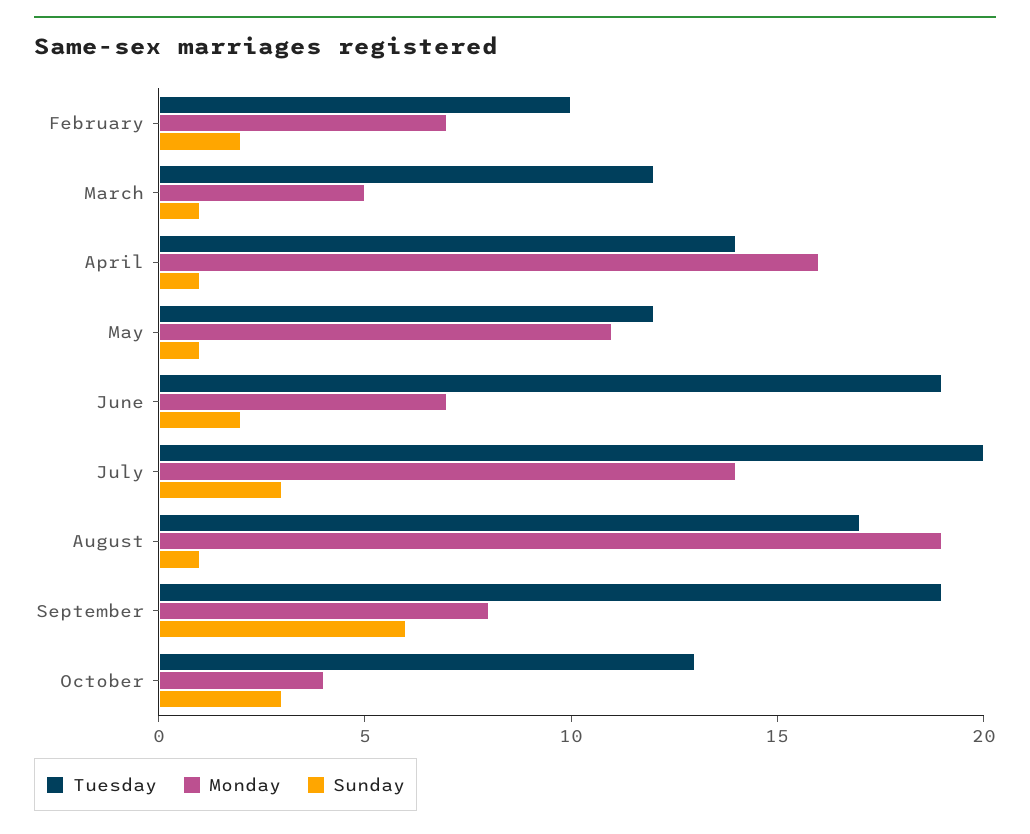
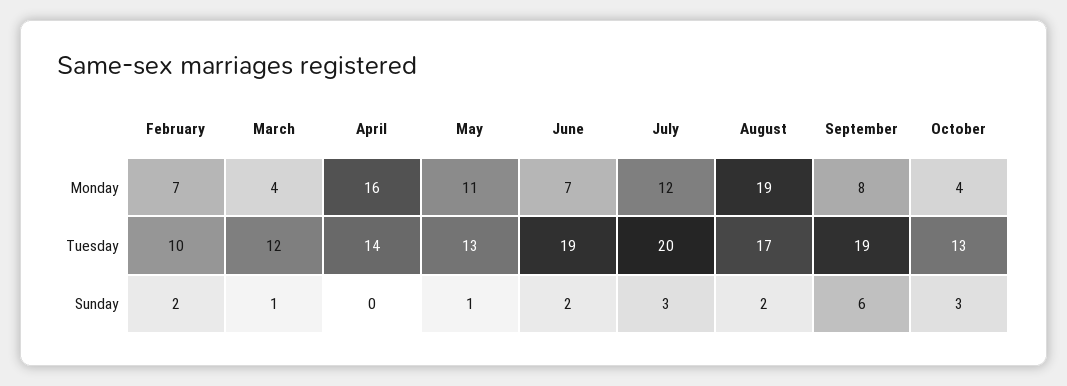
  {
    "Tuesday": {
      "February": 10,
      "March": 12,
      "April": 14,
-     "May": 12,
+     "May": 13,
      "June": 19,
      "July": 20,
      "August": 17,
      "September": 19,
      "October": 13
    },
    "Monday": {
      "February": 7,
-     "March": 5,
+     "March": 4,
      "April": 16,
      "May": 11,
      "June": 7,
-     "July": 14,
+     "July": 12,
      "August": 19,
      "September": 8,
      "October": 4
    },
    "Sunday": {
      "February": 2,
      "March": 1,
-     "April": 1,
+     "April": 0,
      "May": 1,
      "June": 2,
      "July": 3,
-     "August": 1,
+     "August": 2,
      "September": 6,
      "October": 3
    }
  }

